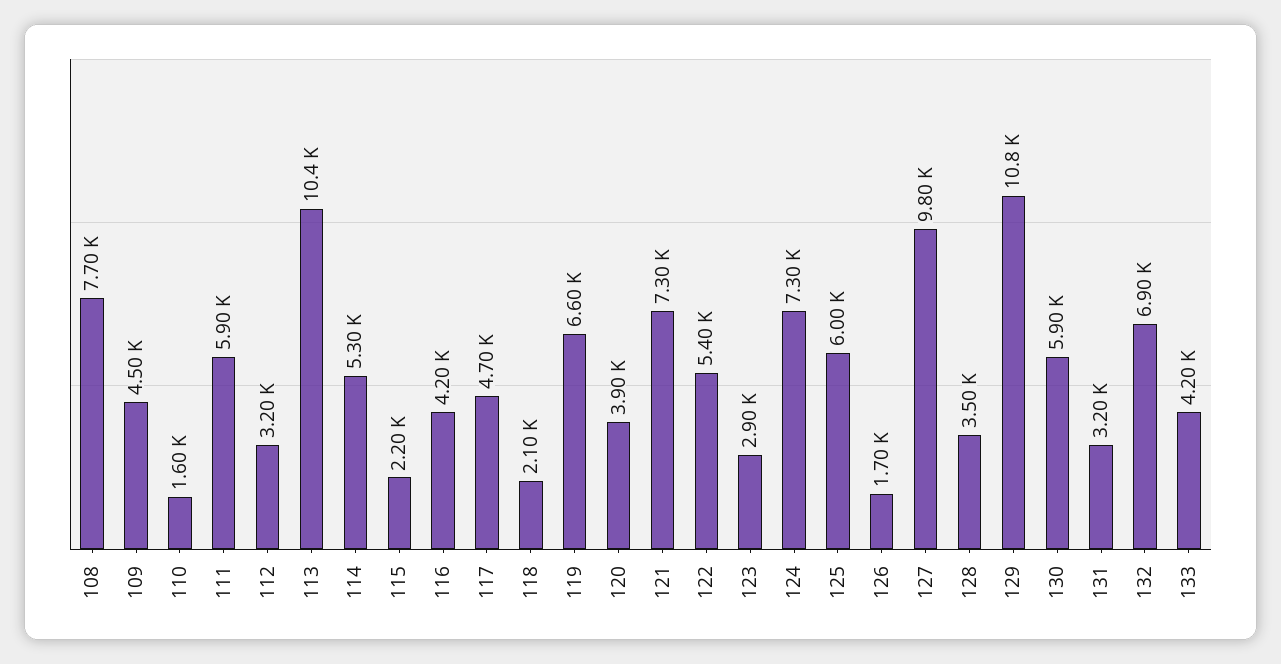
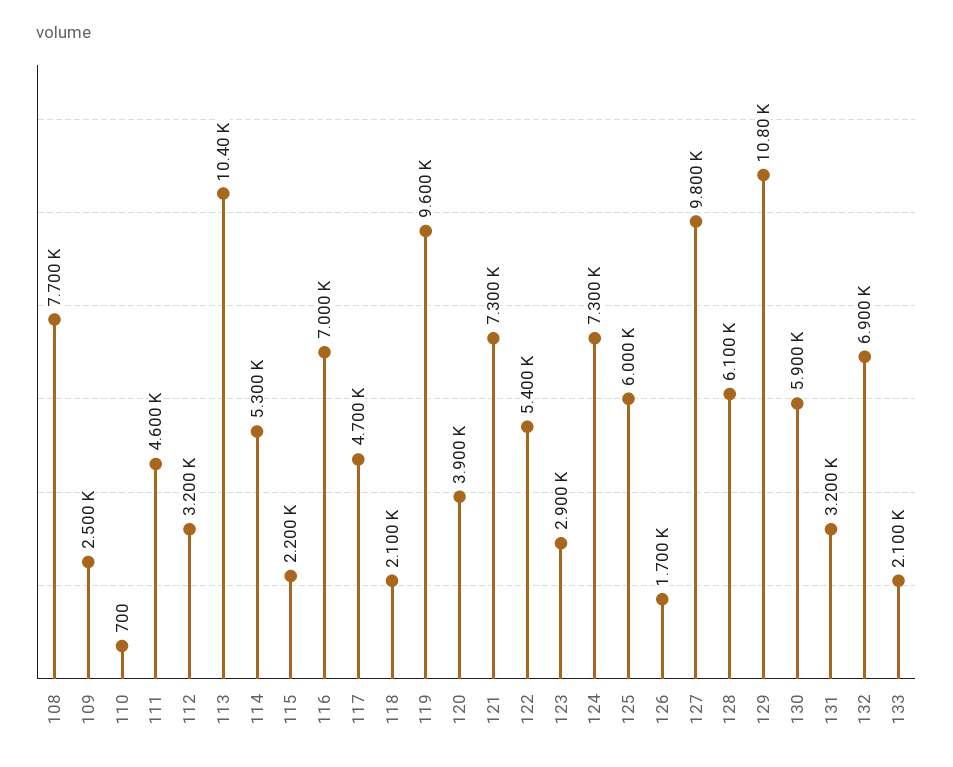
  {
    "108": 7700,
-   "109": 4500,
+   "109": 2500,
-   "110": 1600,
+   "110": 700,
-   "111": 5900,
+   "111": 4600,
    "112": 3200,
    "113": 10400,
    "114": 5300,
    "115": 2200,
-   "116": 4200,
+   "116": 7000,
    "117": 4700,
    "118": 2100,
-   "119": 6600,
+   "119": 9600,
    "120": 3900,
    "121": 7300,
    "122": 5400,
    "123": 2900,
    "124": 7300,
    "125": 6000,
    "126": 1700,
    "127": 9800,
-   "128": 3500,
+   "128": 6100,
    "129": 10800,
    "130": 5900,
    "131": 3200,
    "132": 6900,
-   "133": 4200
+   "133": 2100
  }

